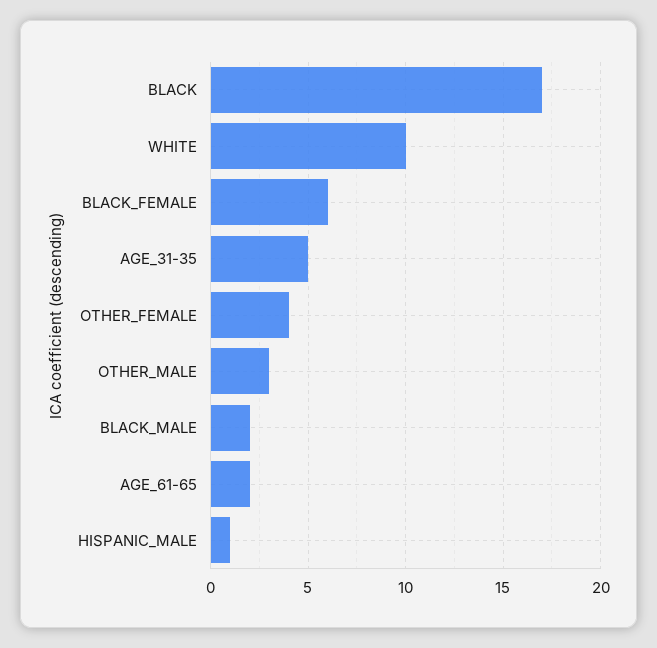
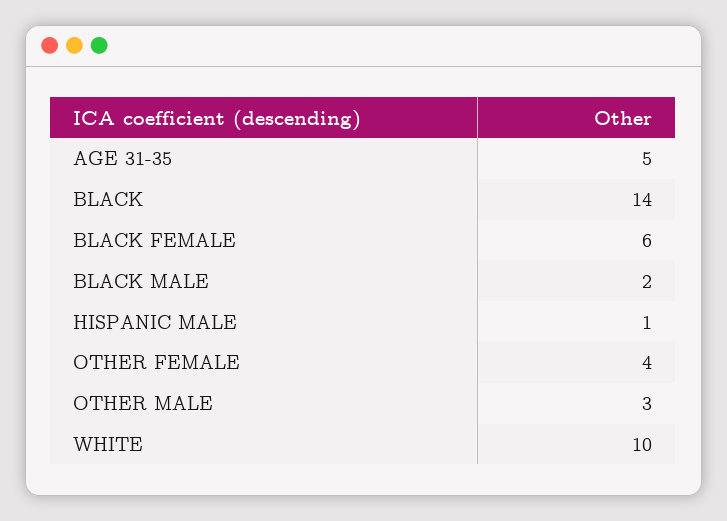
  {
-   "BLACK": 17,
+   "BLACK": 14,
    "WHITE": 10,
    "BLACK_FEMALE": 6,
    "AGE_31-35": 5,
    "OTHER_FEMALE": 4,
    "OTHER_MALE": 3,
    "BLACK_MALE": 2,
-   "AGE_61-65": 2,
    "HISPANIC_MALE": 1
  }

